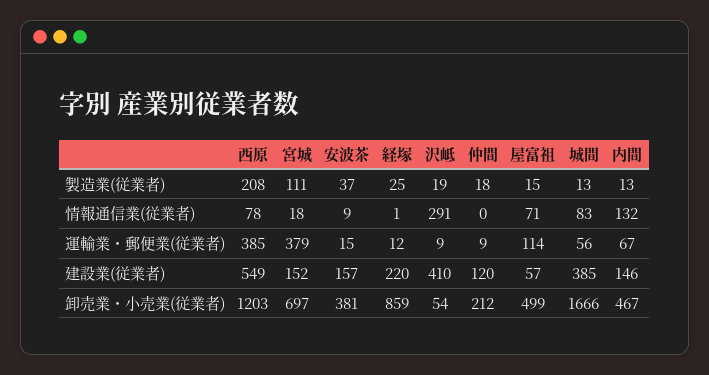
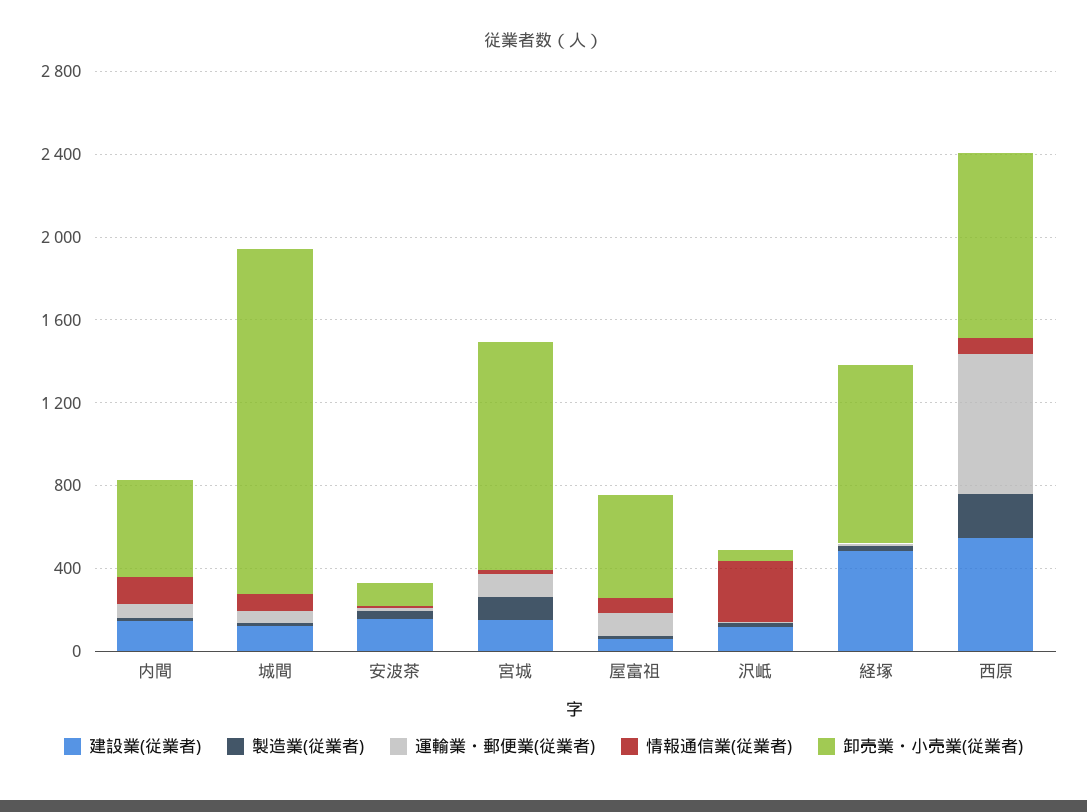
  {
    "製造業(従業者)": {
      "西原": 208,
      "宮城": 111,
      "安波茶": 37,
      "経塚": 25,
      "沢岻": 19,
-     "仲間": 18,
      "屋富祖": 15,
      "城間": 13,
      "内間": 13
    },
    "情報通信業(従業者)": {
      "西原": 78,
      "宮城": 18,
      "安波茶": 9,
      "経塚": 1,
      "沢岻": 291,
-     "仲間": 0,
      "屋富祖": 71,
      "城間": 83,
      "内間": 132
    },
    "運輸業・郵便業(従業者)": {
-     "西原": 385,
+     "西原": 700,
-     "宮城": 379,
+     "宮城": 100,
      "安波茶": 15,
      "経塚": 12,
      "沢岻": 9,
-     "仲間": 9,
      "屋富祖": 114,
      "城間": 56,
      "内間": 67
    },
    "建設業(従業者)": {
      "西原": 549,
      "宮城": 152,
      "安波茶": 157,
-     "経塚": 220,
+     "経塚": 500,
-     "沢岻": 410,
+     "沢岻": 100,
-     "仲間": 120,
      "屋富祖": 57,
-     "城間": 385,
+     "城間": 100,
      "内間": 146
    },
    "卸売業・小売業(従業者)": {
-     "西原": 1203,
+     "西原": 900,
-     "宮城": 697,
+     "宮城": 1100,
-     "安波茶": 381,
+     "安波茶": 100,
      "経塚": 859,
      "沢岻": 54,
-     "仲間": 212,
      "屋富祖": 499,
      "城間": 1666,
      "内間": 467
    }
  }

